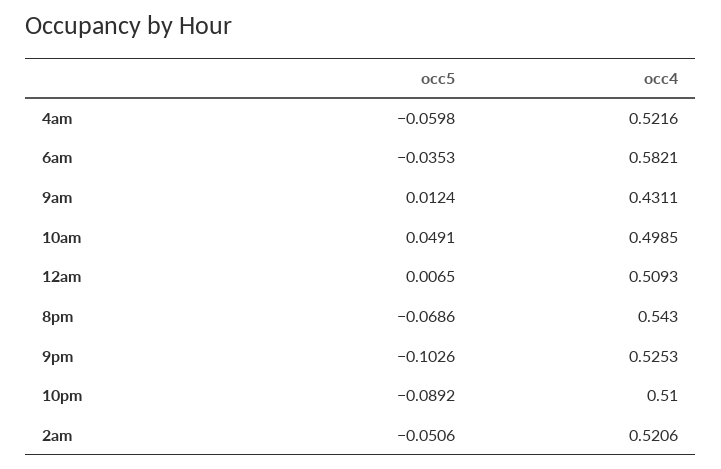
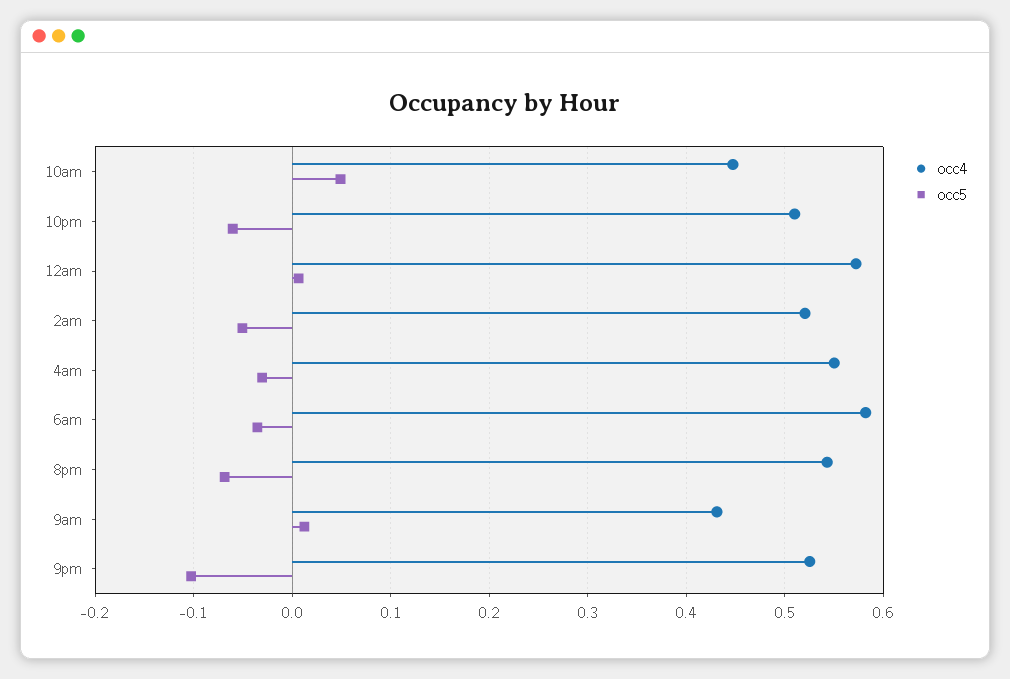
  {
    "occ5": {
-     "4am": -0.0598,
+     "4am": -0.03,
      "6am": -0.0353,
      "9am": 0.0124,
      "10am": 0.0491,
      "12am": 0.0065,
      "8pm": -0.0686,
      "9pm": -0.1026,
-     "10pm": -0.0892,
+     "10pm": -0.06,
      "2am": -0.0506
    },
    "occ4": {
-     "4am": 0.5216,
+     "4am": 0.55,
      "6am": 0.5821,
      "9am": 0.4311,
-     "10am": 0.4985,
+     "10am": 0.45,
-     "12am": 0.5093,
+     "12am": 0.57,
      "8pm": 0.543,
      "9pm": 0.5253,
      "10pm": 0.51,
      "2am": 0.5206
    }
  }

